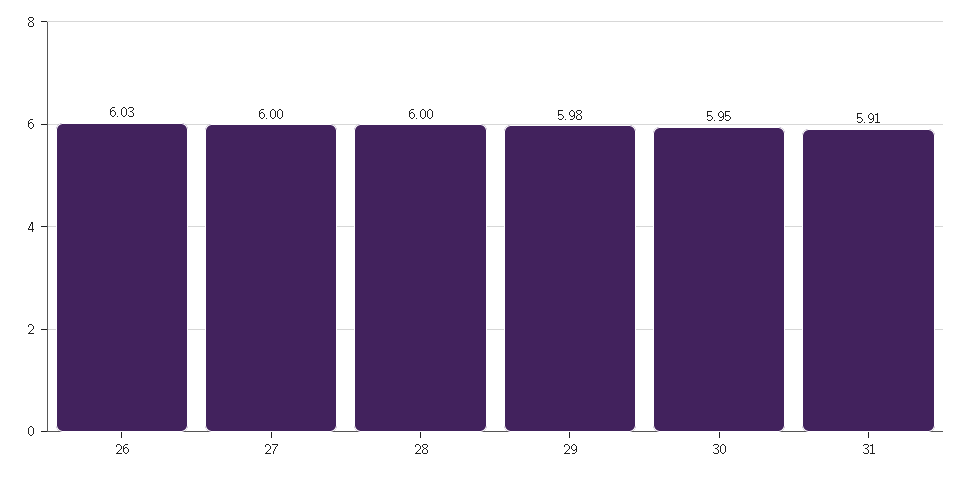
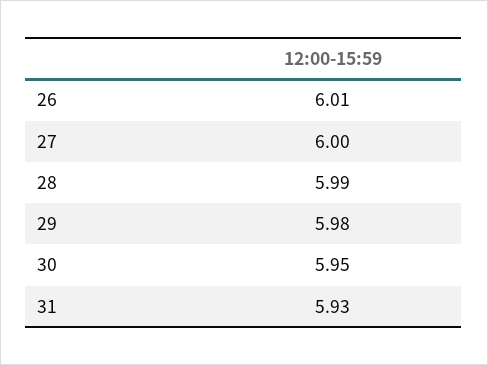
  {
-   "26": 6.03,
+   "26": 6.01,
    "27": 6,
-   "28": 6,
+   "28": 5.99,
    "29": 5.98,
    "30": 5.95,
-   "31": 5.91
+   "31": 5.93
  }

